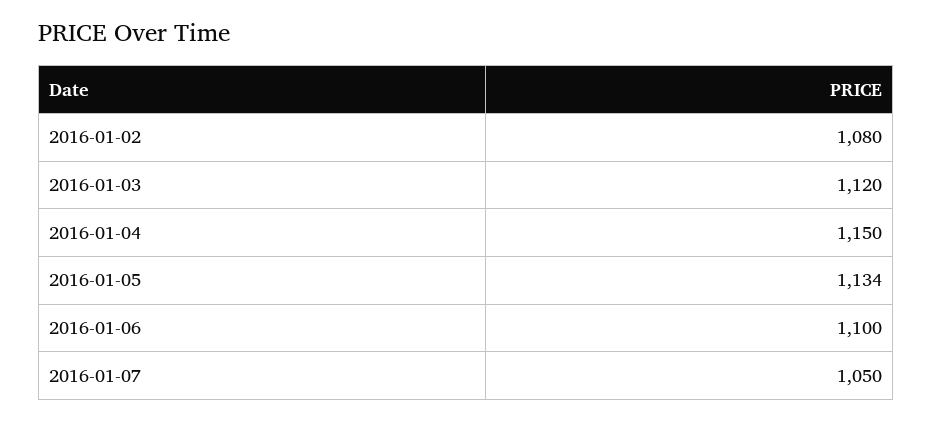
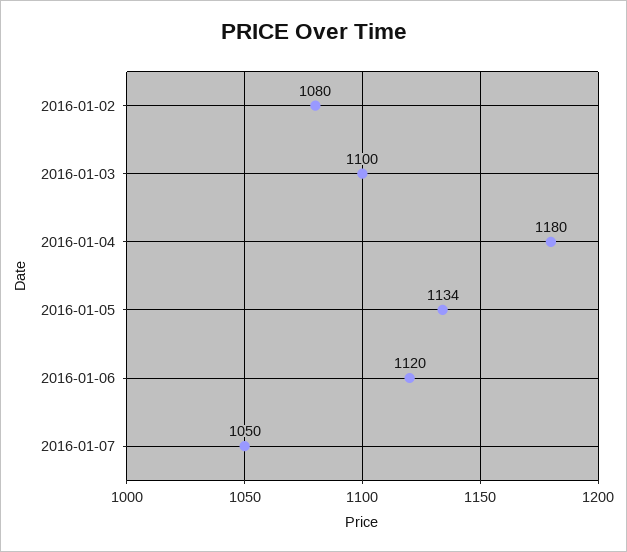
  {
    "2016-01-02": 1080,
-   "2016-01-03": 1120,
+   "2016-01-03": 1100,
-   "2016-01-04": 1150,
+   "2016-01-04": 1180,
    "2016-01-05": 1134,
-   "2016-01-06": 1100,
+   "2016-01-06": 1120,
    "2016-01-07": 1050
  }

